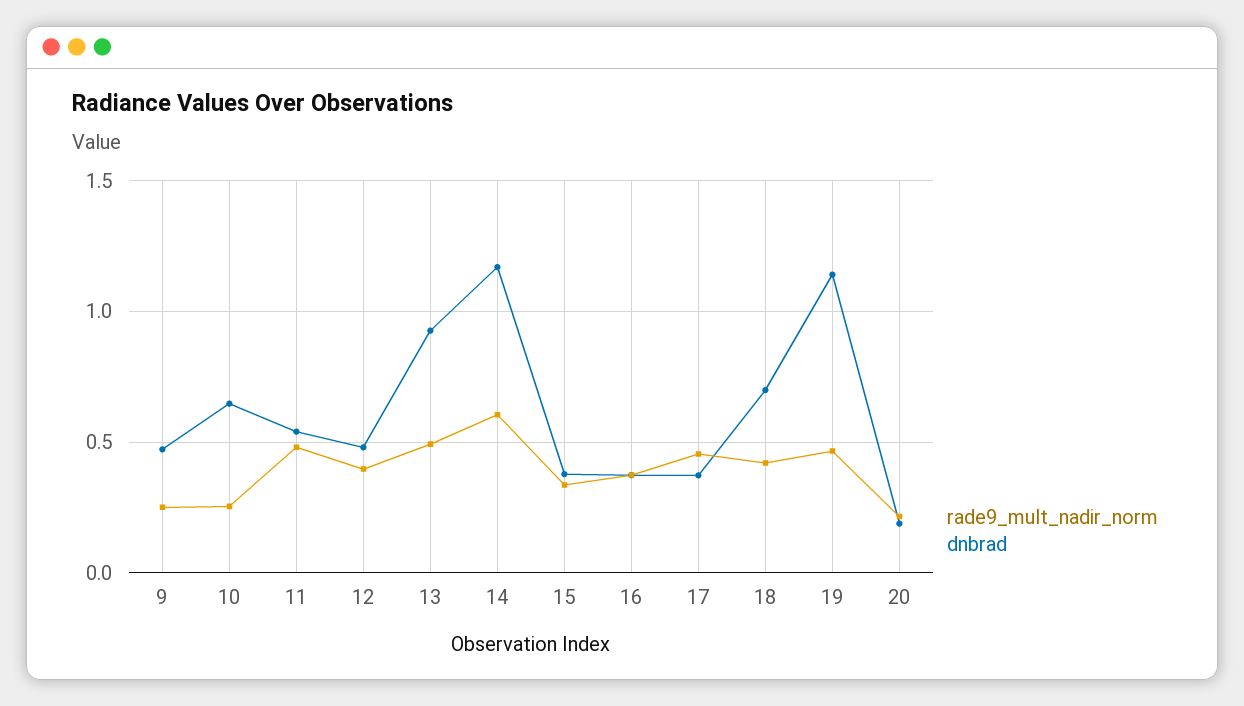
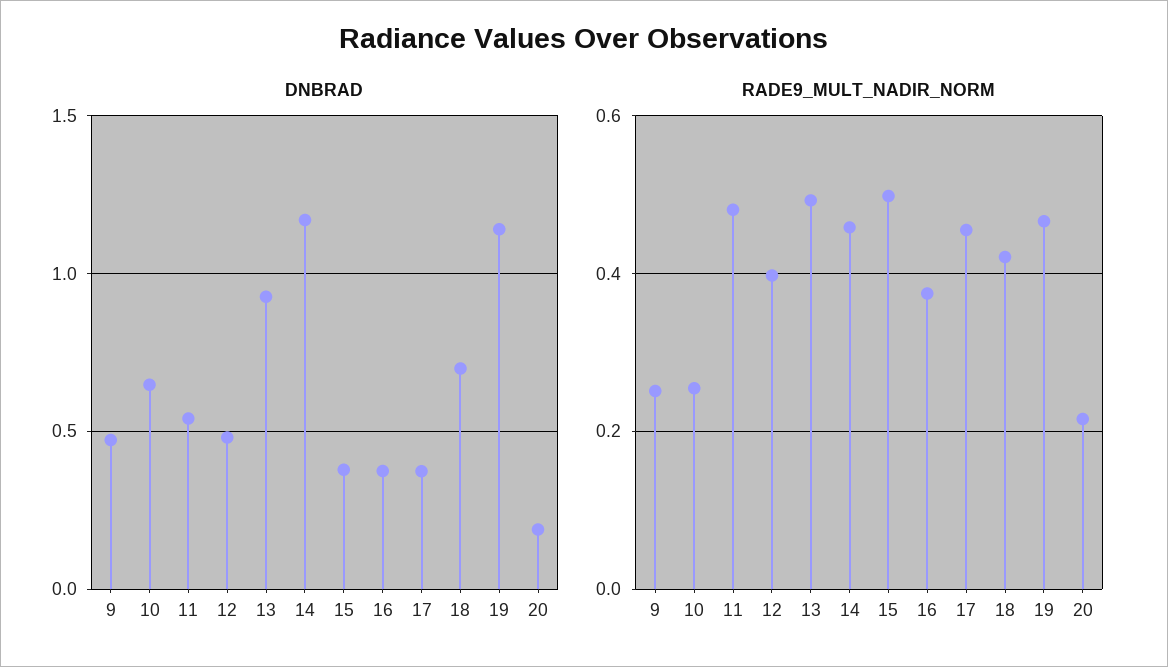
  {
    "rade9_mult_nadir_norm": {
      "9": 0.26,
      "10": 0.26,
      "11": 0.48,
      "12": 0.4,
      "13": 0.5,
-     "14": 0.6,
+     "14": 0.46,
-     "15": 0.35,
+     "15": 0.5,
      "16": 0.38,
      "17": 0.46,
      "18": 0.42,
      "19": 0.46,
      "20": 0.22
    },
    "dnbrad": {
      "9": 0.45,
      "10": 0.65,
      "11": 0.55,
      "12": 0.5,
      "13": 0.95,
      "14": 1.15,
      "15": 0.4,
      "16": 0.35,
      "17": 0.35,
      "18": 0.7,
      "19": 1.15,
      "20": 0.2
    }
  }

